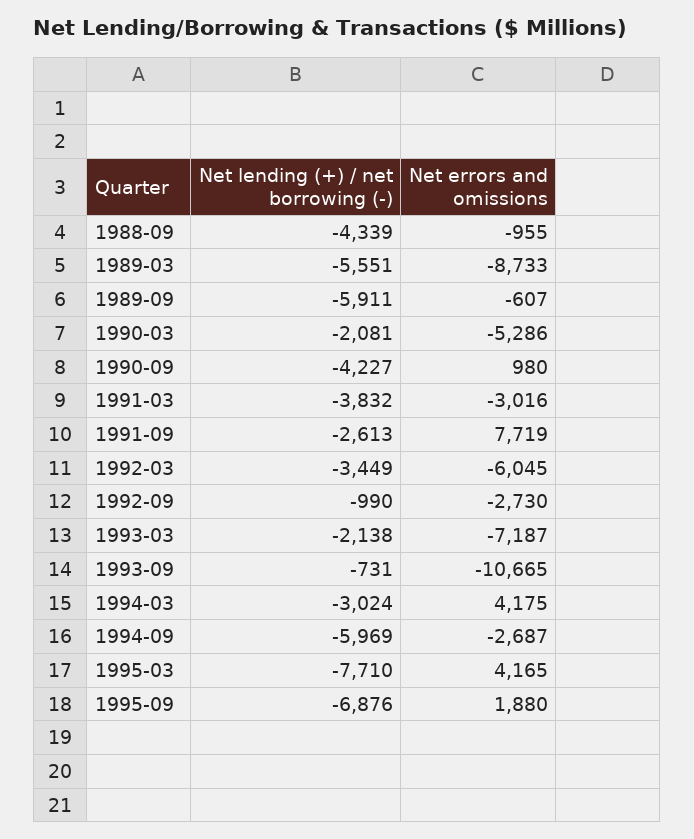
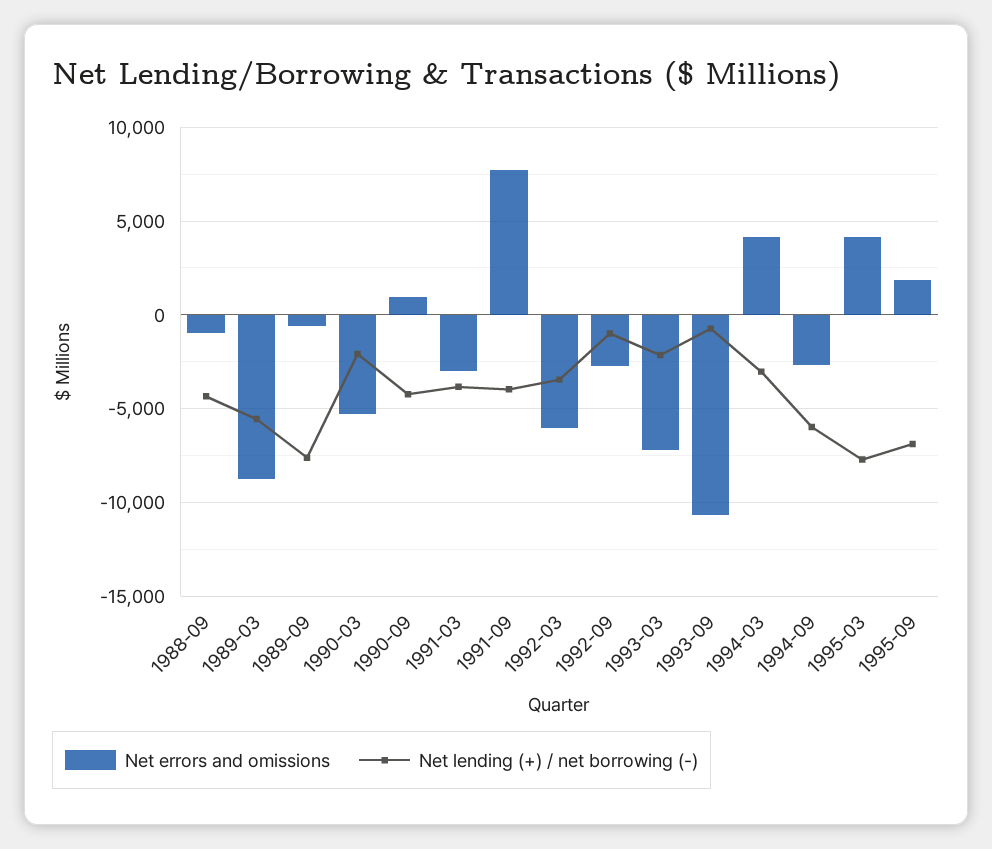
  {
    "Net lending (+) / net borrowing (-)": {
      "1988-09": -4339,
      "1989-03": -5551,
-     "1989-09": -5911,
+     "1989-09": -7500,
      "1990-03": -2081,
      "1990-09": -4227,
      "1991-03": -3832,
-     "1991-09": -2613,
+     "1991-09": -4000,
      "1992-03": -3449,
      "1992-09": -990,
      "1993-03": -2138,
      "1993-09": -731,
      "1994-03": -3024,
      "1994-09": -5969,
      "1995-03": -7710,
      "1995-09": -6876
    },
    "Net errors and omissions": {
      "1988-09": -955,
      "1989-03": -8733,
      "1989-09": -607,
      "1990-03": -5286,
      "1990-09": 980,
      "1991-03": -3016,
      "1991-09": 7719,
      "1992-03": -6045,
      "1992-09": -2730,
      "1993-03": -7187,
      "1993-09": -10665,
      "1994-03": 4175,
      "1994-09": -2687,
      "1995-03": 4165,
      "1995-09": 1880
    }
  }

